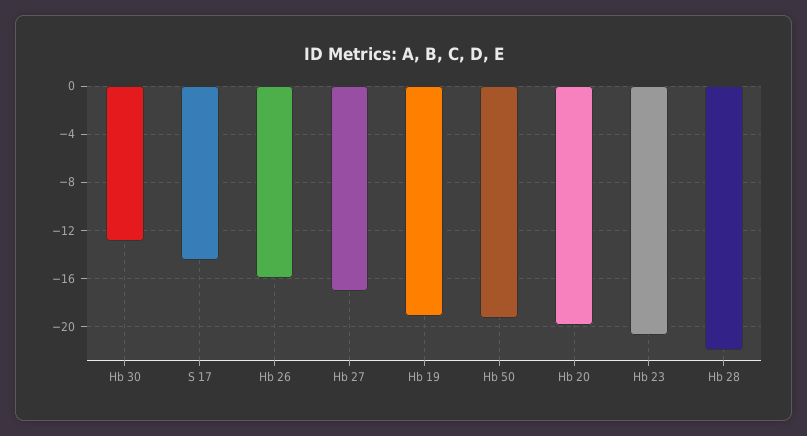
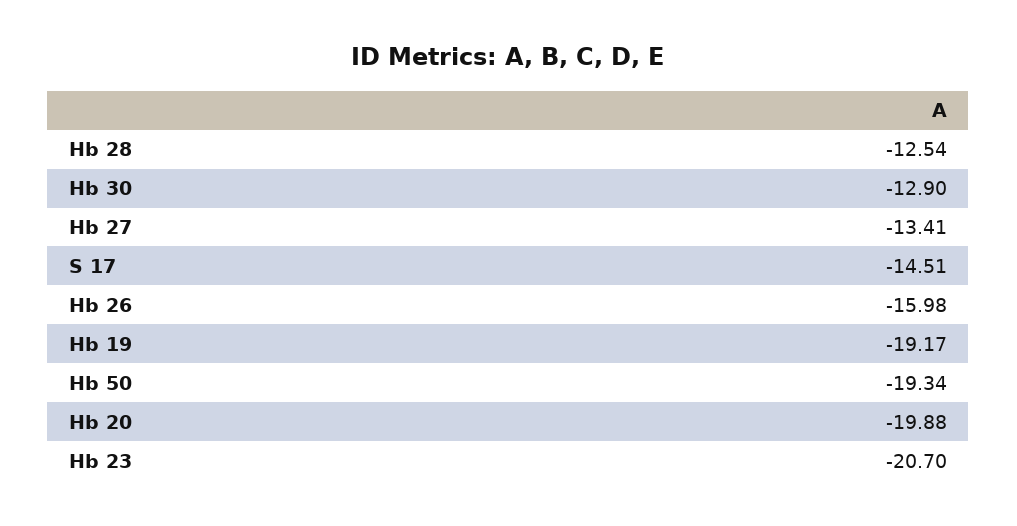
  {
    "Hb 30": -12.9,
    "S 17": -14.51,
    "Hb 26": -15.98,
-   "Hb 27": -17,
+   "Hb 27": -13.41,
    "Hb 19": -19.17,
    "Hb 50": -19.34,
    "Hb 20": -19.88,
    "Hb 23": -20.7,
-   "Hb 28": -22
+   "Hb 28": -12.54
  }

